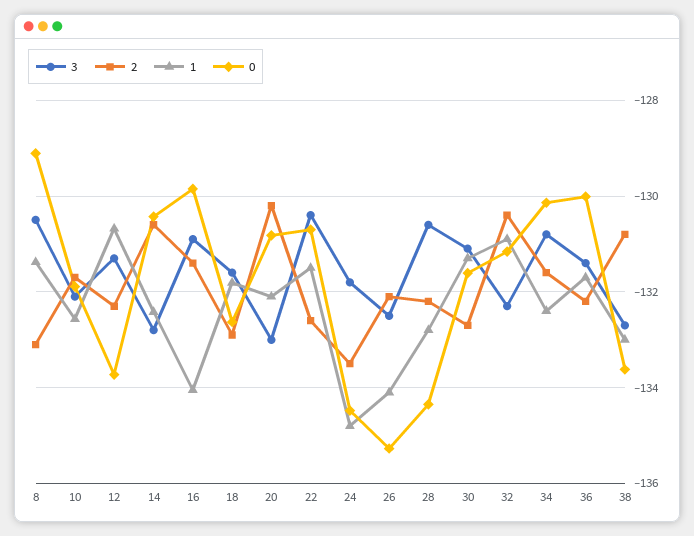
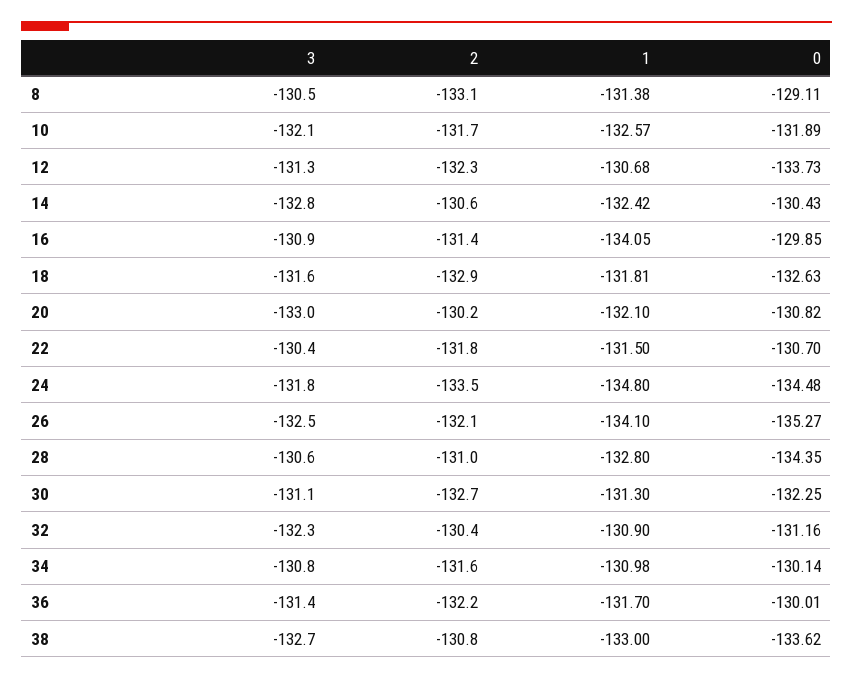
  {
    "3": {
      "8": -130.5,
      "10": -132.1,
      "12": -131.3,
      "14": -132.8,
      "16": -130.9,
      "18": -131.6,
      "20": -133,
      "22": -130.4,
      "24": -131.8,
      "26": -132.5,
      "28": -130.6,
      "30": -131.1,
      "32": -132.3,
      "34": -130.8,
      "36": -131.4,
      "38": -132.7
    },
    "2": {
      "8": -133.1,
      "10": -131.7,
      "12": -132.3,
      "14": -130.6,
      "16": -131.4,
      "18": -132.9,
      "20": -130.2,
-     "22": -132.6,
+     "22": -131.8,
      "24": -133.5,
      "26": -132.1,
-     "28": -132.2,
+     "28": -131,
      "30": -132.7,
      "32": -130.4,
      "34": -131.6,
      "36": -132.2,
      "38": -130.8
    },
    "1": {
      "8": -131.38,
      "10": -132.57,
      "12": -130.68,
      "14": -132.42,
      "16": -134.05,
      "18": -131.81,
      "20": -132.1,
      "22": -131.5,
      "24": -134.8,
      "26": -134.1,
      "28": -132.8,
      "30": -131.3,
      "32": -130.9,
-     "34": -132.4,
+     "34": -130.98,
      "36": -131.7,
      "38": -133
    },
    "0": {
      "8": -129.11,
      "10": -131.89,
      "12": -133.73,
      "14": -130.43,
      "16": -129.85,
      "18": -132.63,
      "20": -130.82,
      "22": -130.7,
      "24": -134.48,
      "26": -135.27,
      "28": -134.35,
-     "30": -131.6,
+     "30": -132.25,
      "32": -131.16,
      "34": -130.14,
      "36": -130.01,
      "38": -133.62
    }
  }

